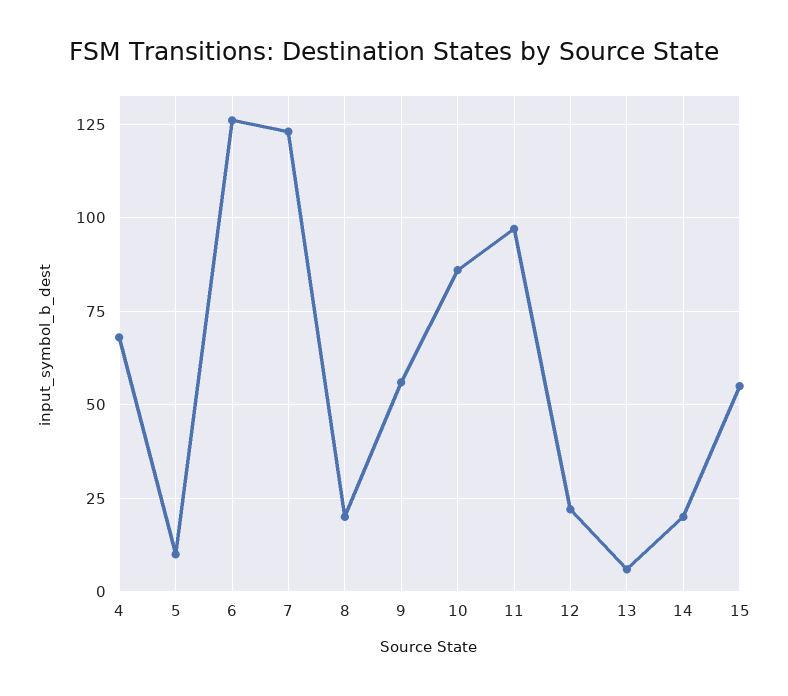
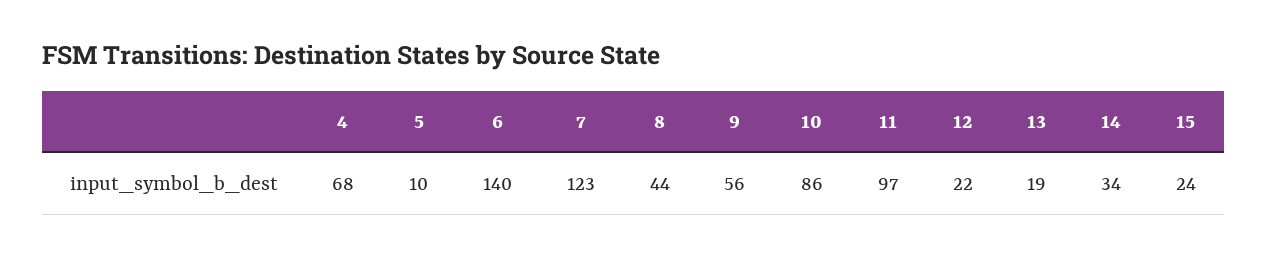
  {
    "4": 68,
    "5": 10,
-   "6": 125,
+   "6": 140,
    "7": 123,
-   "8": 20,
+   "8": 44,
    "9": 56,
    "10": 86,
    "11": 97,
    "12": 22,
-   "13": 5,
+   "13": 19,
-   "14": 20,
+   "14": 34,
-   "15": 55
+   "15": 24
  }

